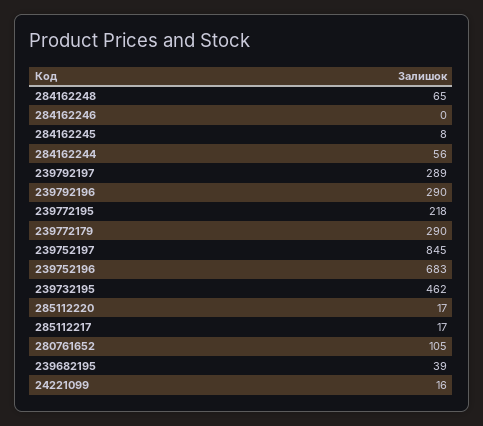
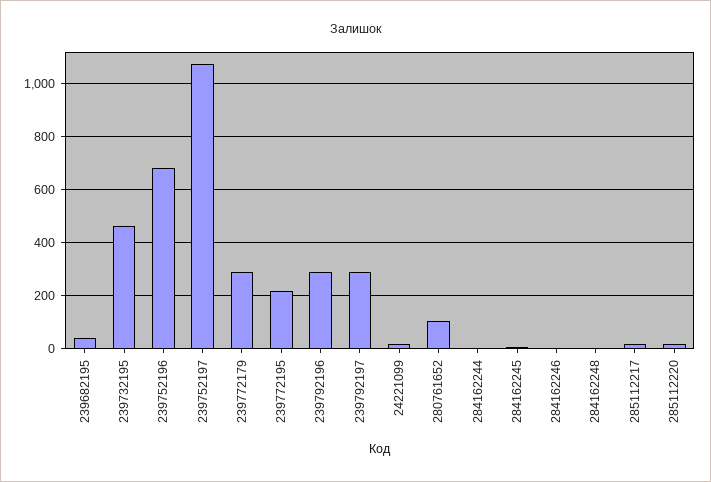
  {
-   "284162248": 65,
+   "284162248": 0,
    "284162246": 0,
    "284162245": 8,
-   "284162244": 56,
+   "284162244": 0,
    "239792197": 289,
    "239792196": 290,
    "239772195": 218,
    "239772179": 290,
-   "239752197": 845,
+   "239752197": 1075,
    "239752196": 683,
    "239732195": 462,
    "285112220": 17,
    "285112217": 17,
    "280761652": 105,
    "239682195": 39,
    "24221099": 16
  }

